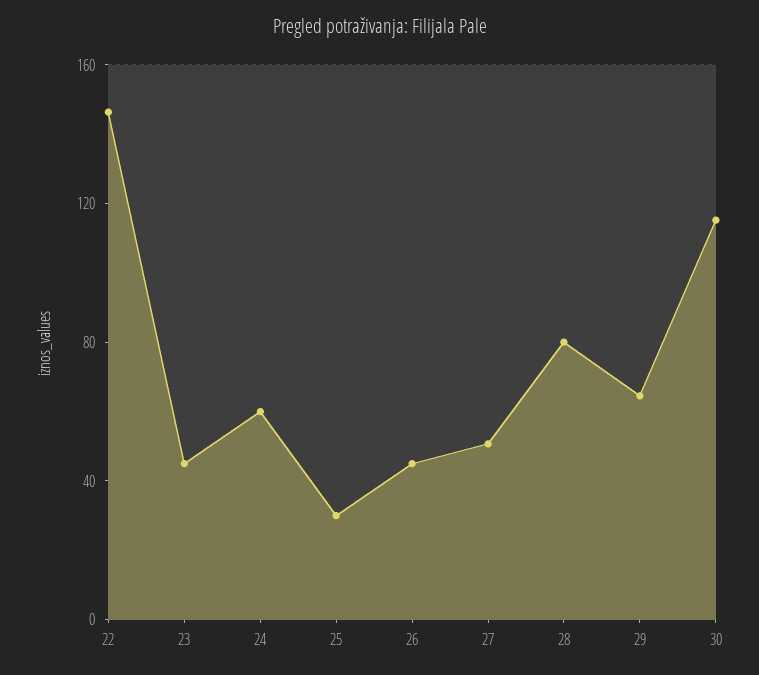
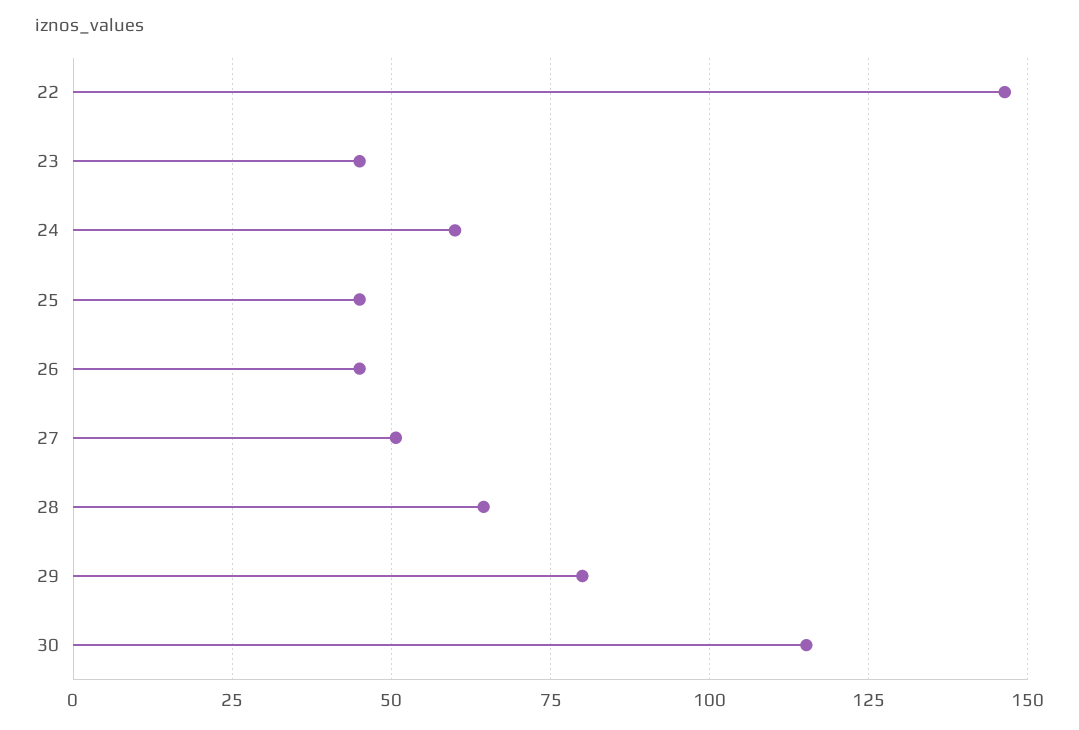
  {
    "22": 147.5,
    "23": 45,
    "24": 60,
-   "25": 30,
+   "25": 45,
    "26": 45,
    "27": 50,
-   "28": 80,
+   "28": 65,
-   "29": 65,
+   "29": 80,
    "30": 115
  }

